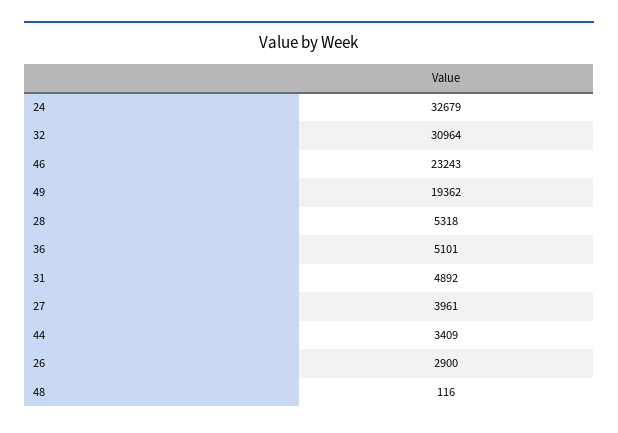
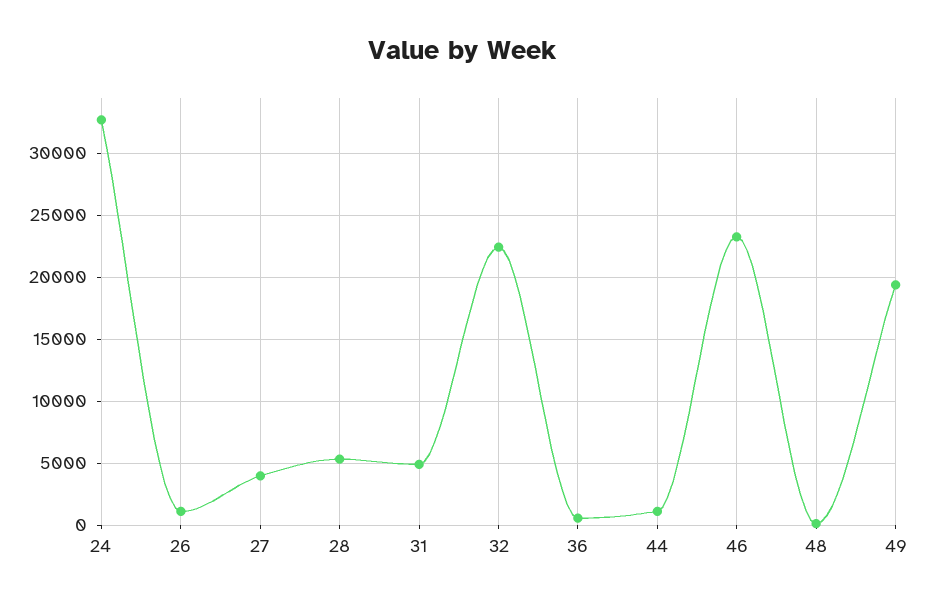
  {
    "24": 32679,
-   "32": 30964,
+   "32": 22500,
    "46": 23243,
    "49": 19362,
    "28": 5318,
-   "36": 5101,
+   "36": 500,
    "31": 4892,
    "27": 3961,
-   "44": 3409,
+   "44": 1000,
-   "26": 2900,
+   "26": 1000,
    "48": 116
  }

